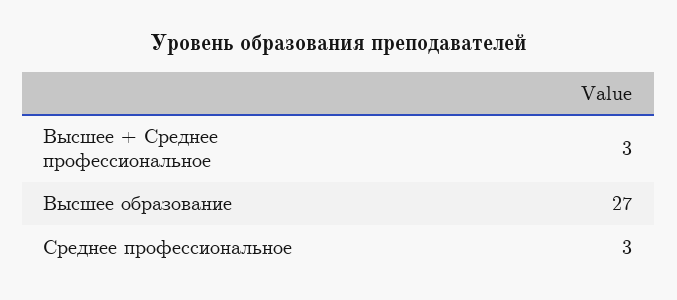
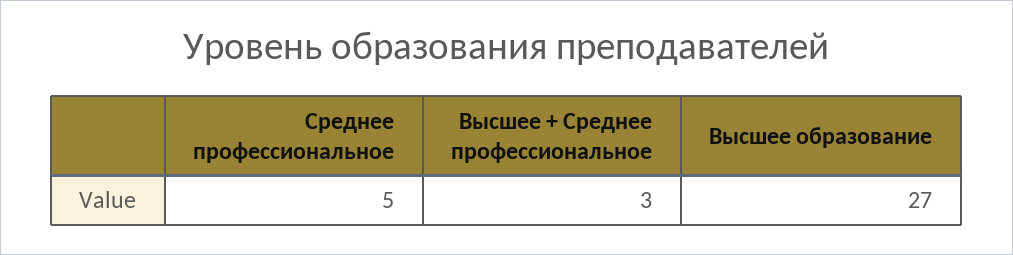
  {
    "Высшее + Среднее профессиональное": 3,
    "Высшее образование": 27,
-   "Среднее профессиональное": 3
+   "Среднее профессиональное": 5
  }

